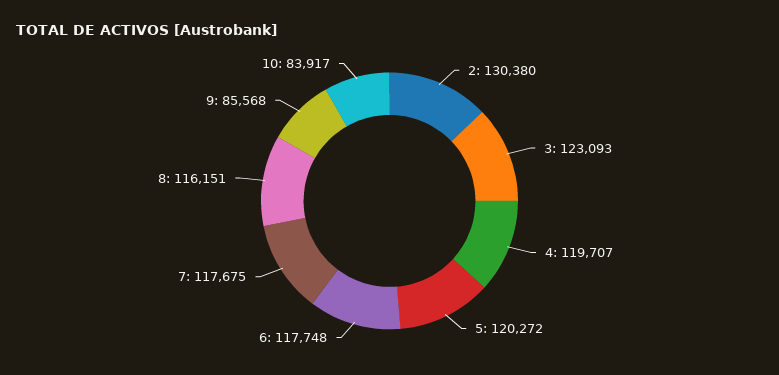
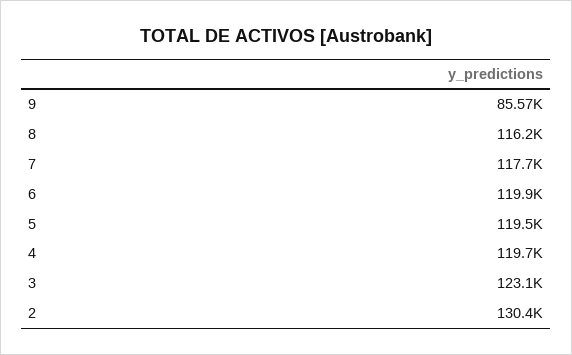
  {
    "2": 130380,
    "3": 123093,
    "4": 119707,
-   "5": 120272,
+   "5": 119500,
-   "6": 117748,
+   "6": 119900,
    "7": 117675,
    "8": 116151,
-   "9": 85568,
+   "9": 85568
-   "10": 83917
  }

